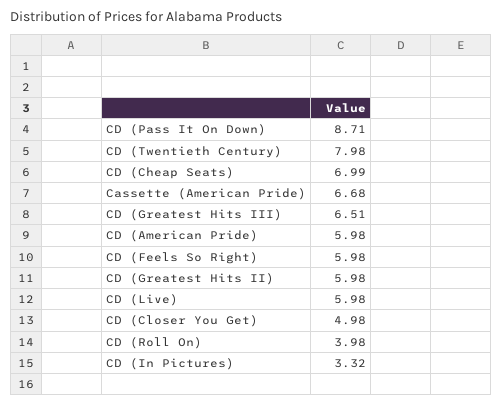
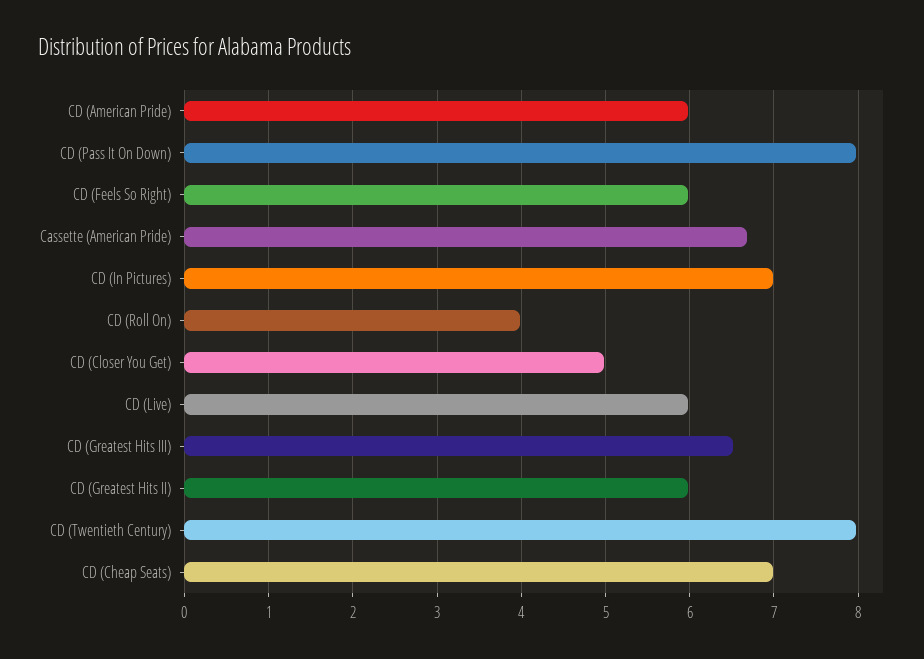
  {
-   "CD (Pass It On Down)": 8.71,
+   "CD (Pass It On Down)": 8,
    "CD (Twentieth Century)": 7.98,
    "CD (Cheap Seats)": 6.99,
    "Cassette (American Pride)": 6.68,
    "CD (Greatest Hits III)": 6.51,
    "CD (American Pride)": 5.98,
    "CD (Feels So Right)": 5.98,
    "CD (Greatest Hits II)": 5.98,
    "CD (Live)": 5.98,
    "CD (Closer You Get)": 4.98,
    "CD (Roll On)": 3.98,
-   "CD (In Pictures)": 3.32
+   "CD (In Pictures)": 7
  }

